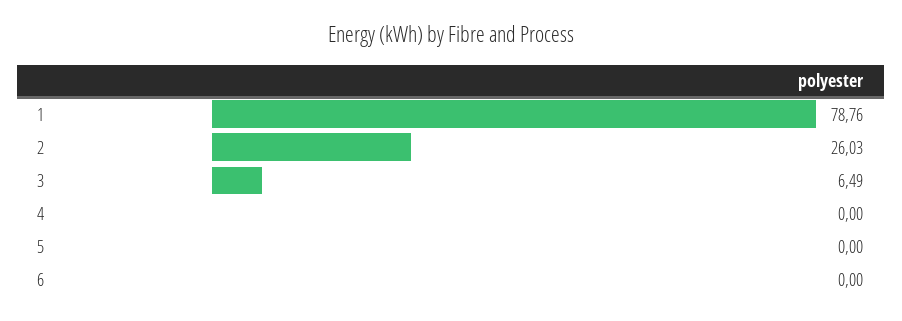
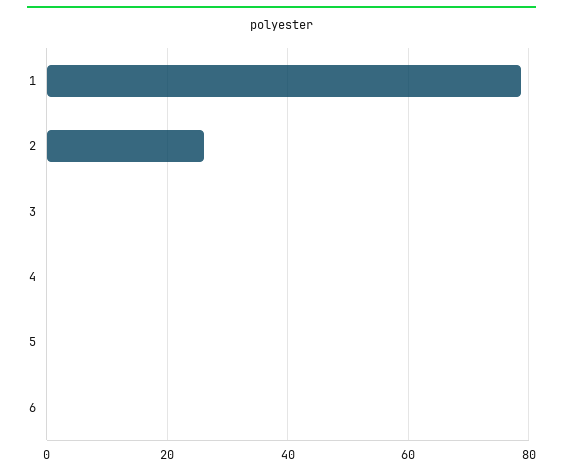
  {
    "1": 78.76,
    "2": 26.03,
-   "3": 6.49,
+   "3": 0,
    "4": 0,
    "5": 0,
    "6": 0
  }

